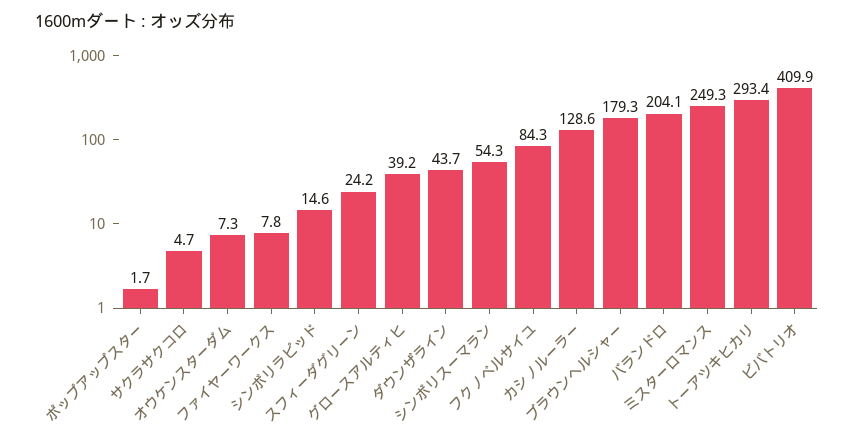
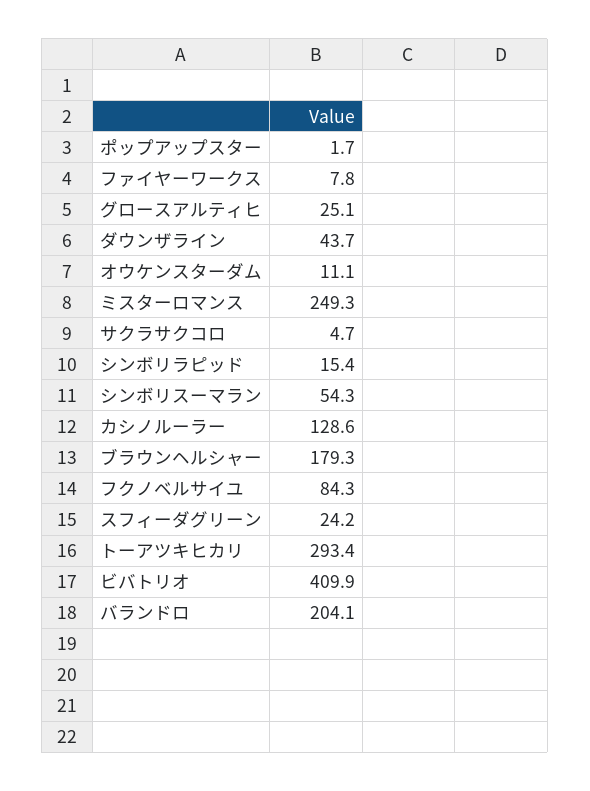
  {
    "ポップアップスター": 1.7,
    "サクラサクコロ": 4.7,
-   "オウケンスターダム": 7.3,
+   "オウケンスターダム": 11.1,
    "ファイヤーワークス": 7.8,
-   "シンボリラピッド": 14.6,
+   "シンボリラピッド": 15.4,
    "スフィーダグリーン": 24.2,
-   "グロースアルティヒ": 39.2,
+   "グロースアルティヒ": 25.1,
    "ダウンザライン": 43.7,
    "シンボリスーマラン": 54.3,
    "フクノベルサイユ": 84.3,
    "カシノルーラー": 128.6,
    "ブラウンヘルシャー": 179.3,
    "バランドロ": 204.1,
    "ミスターロマンス": 249.3,
    "トーアツキヒカリ": 293.4,
    "ビバトリオ": 409.9
  }

